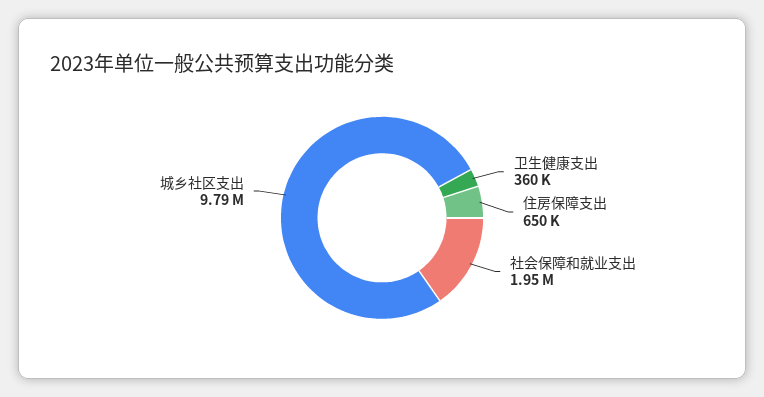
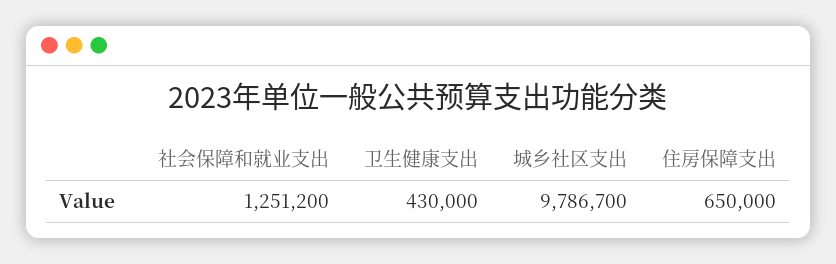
  {
-   "卫生健康支出": 360000,
+   "卫生健康支出": 430000,
    "住房保障支出": 650000,
-   "社会保障和就业支出": 1950000,
+   "社会保障和就业支出": 1251200,
    "城乡社区支出": 9786700
  }

